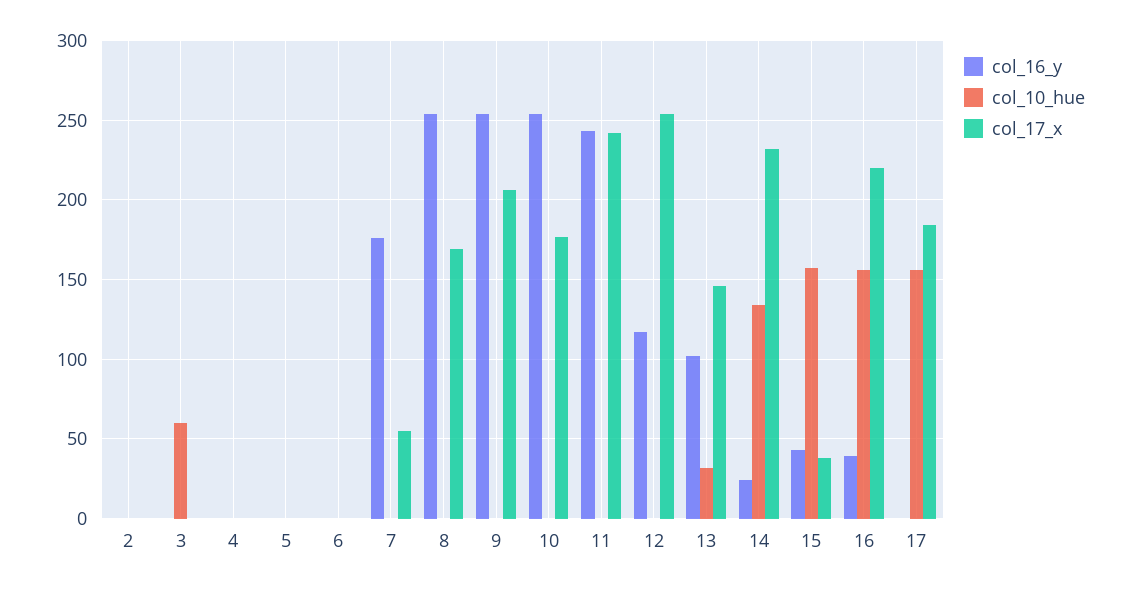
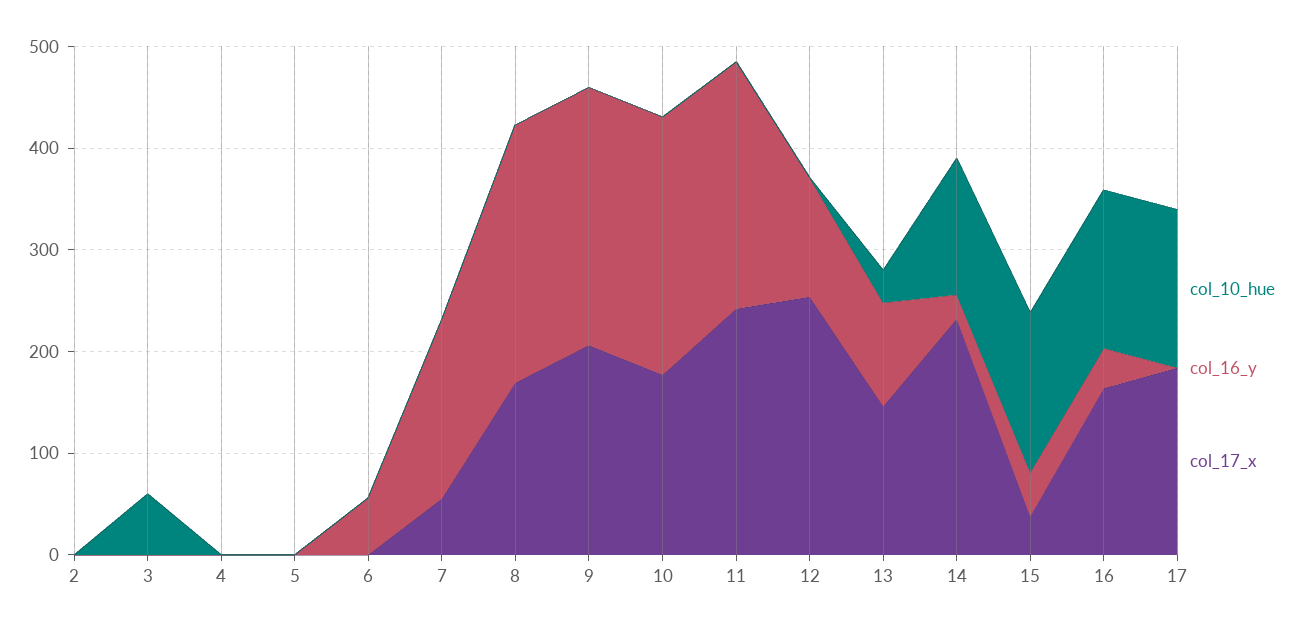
  {
    "col_16_y": {
      "2": 0,
      "3": 0,
      "4": 0,
      "5": 0,
-     "6": 0,
+     "6": 60,
      "7": 175,
      "8": 255,
      "9": 255,
      "10": 255,
      "11": 245,
      "12": 115,
      "13": 100,
      "14": 25,
      "15": 45,
      "16": 40,
      "17": 0
    },
    "col_10_hue": {
      "2": 0,
      "3": 60,
      "4": 0,
      "5": 0,
      "6": 0,
      "7": 0,
      "8": 0,
      "9": 0,
      "10": 0,
      "11": 0,
      "12": 0,
      "13": 30,
      "14": 135,
      "15": 155,
      "16": 155,
      "17": 155
    },
    "col_17_x": {
      "2": 0,
      "3": 0,
      "4": 0,
      "5": 0,
      "6": 0,
      "7": 55,
      "8": 170,
      "9": 205,
      "10": 175,
      "11": 240,
      "12": 255,
      "13": 145,
      "14": 230,
      "15": 40,
-     "16": 220,
+     "16": 160,
      "17": 185
    }
  }

